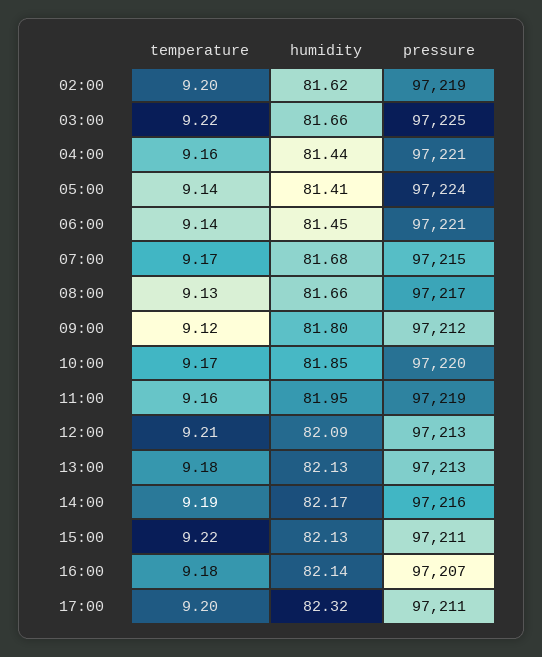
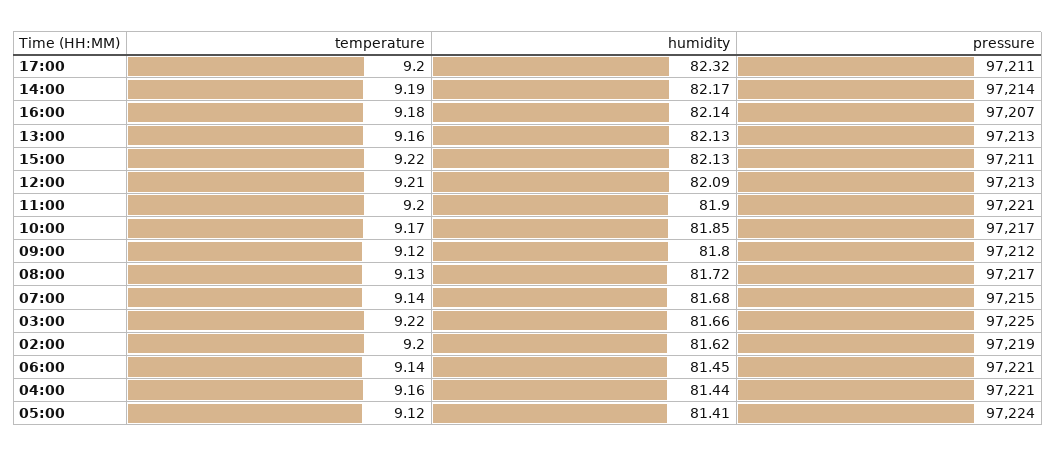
  {
    "temperature": {
      "02:00": 9.2,
      "03:00": 9.22,
      "04:00": 9.16,
-     "05:00": 9.14,
+     "05:00": 9.12,
      "06:00": 9.14,
-     "07:00": 9.17,
+     "07:00": 9.14,
      "08:00": 9.13,
      "09:00": 9.12,
      "10:00": 9.17,
-     "11:00": 9.16,
+     "11:00": 9.2,
      "12:00": 9.21,
-     "13:00": 9.18,
+     "13:00": 9.16,
      "14:00": 9.19,
      "15:00": 9.22,
      "16:00": 9.18,
      "17:00": 9.2
    },
    "humidity": {
      "02:00": 81.62,
      "03:00": 81.66,
      "04:00": 81.44,
      "05:00": 81.41,
      "06:00": 81.45,
      "07:00": 81.68,
-     "08:00": 81.66,
+     "08:00": 81.72,
      "09:00": 81.8,
      "10:00": 81.85,
-     "11:00": 81.95,
+     "11:00": 81.9,
      "12:00": 82.09,
      "13:00": 82.13,
      "14:00": 82.17,
      "15:00": 82.13,
      "16:00": 82.14,
      "17:00": 82.32
    },
    "pressure": {
      "02:00": 97219,
      "03:00": 97225,
      "04:00": 97221,
      "05:00": 97224,
      "06:00": 97221,
      "07:00": 97215,
      "08:00": 97217,
      "09:00": 97212,
-     "10:00": 97220,
+     "10:00": 97217,
-     "11:00": 97219,
+     "11:00": 97221,
      "12:00": 97213,
      "13:00": 97213,
-     "14:00": 97216,
+     "14:00": 97214,
      "15:00": 97211,
      "16:00": 97207,
      "17:00": 97211
    }
  }

